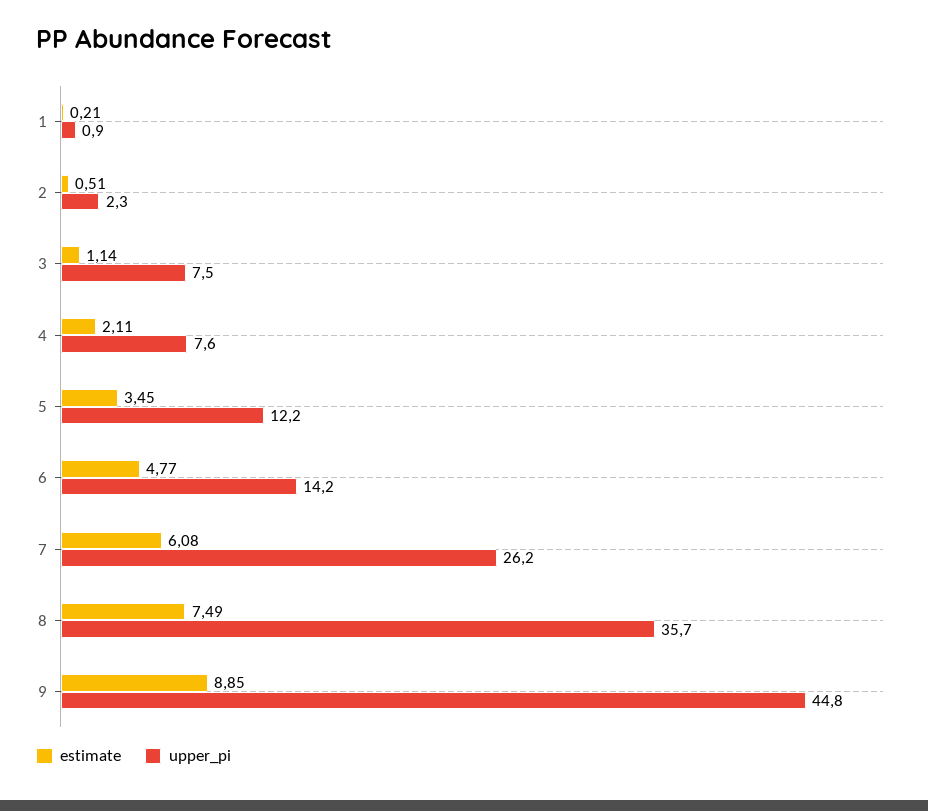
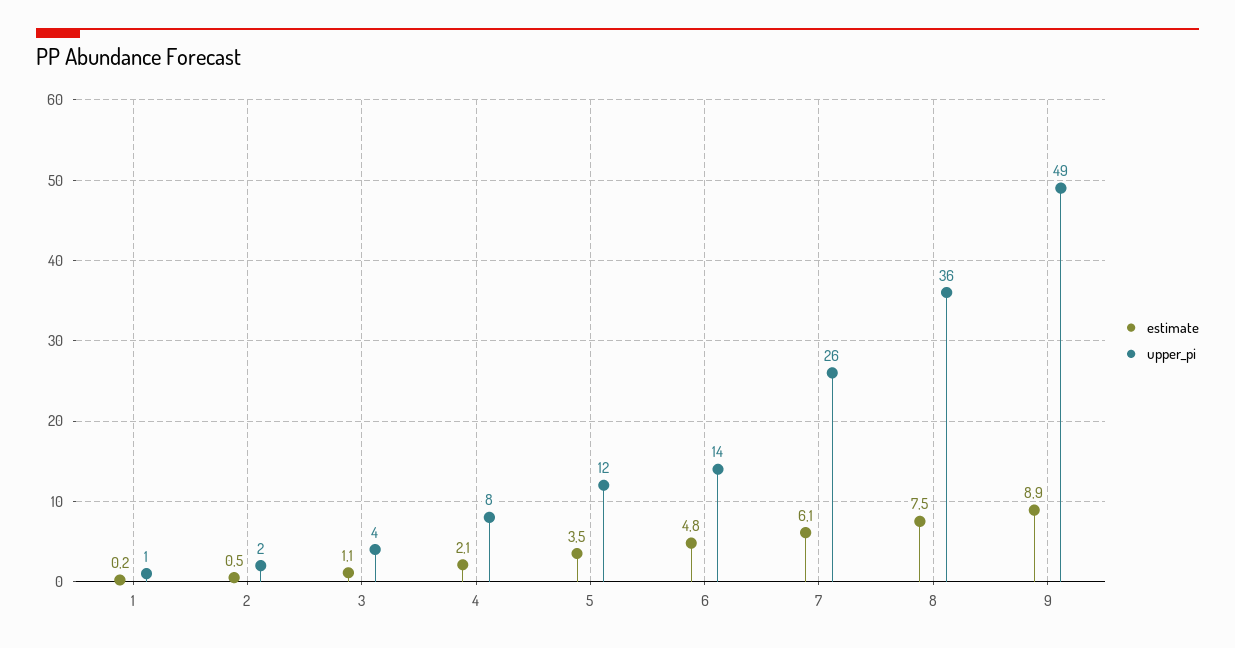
  {
    "estimate": {
      "1": 0.21,
      "2": 0.51,
      "3": 1.14,
      "4": 2.11,
      "5": 3.45,
      "6": 4.77,
      "7": 6.08,
      "8": 7.49,
      "9": 8.85
    },
    "upper_pi": {
      "1": 0.9,
      "2": 2.3,
-     "3": 7.5,
+     "3": 4,
      "4": 7.6,
      "5": 12.2,
      "6": 14.2,
      "7": 26.2,
      "8": 35.7,
-     "9": 44.8
+     "9": 49
    }
  }

